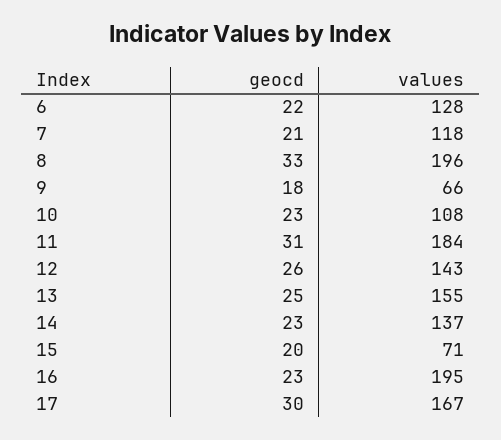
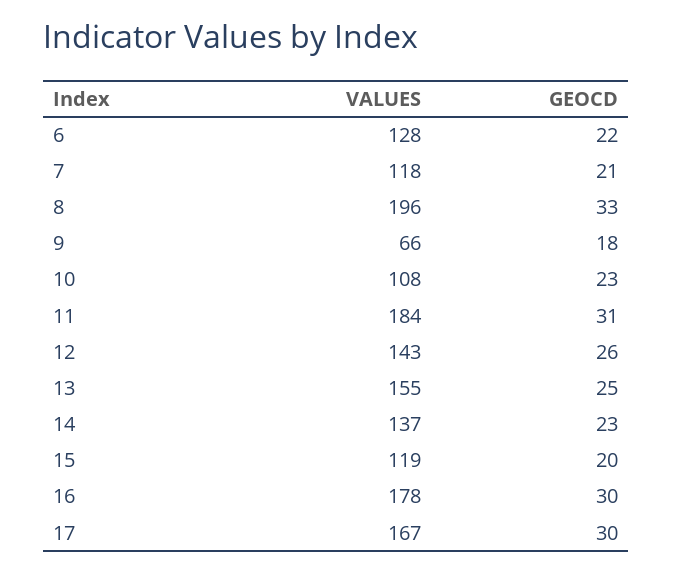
  {
    "geocd": {
      "6": 22,
      "7": 21,
      "8": 33,
      "9": 18,
      "10": 23,
      "11": 31,
      "12": 26,
      "13": 25,
      "14": 23,
      "15": 20,
-     "16": 23,
+     "16": 30,
      "17": 30
    },
    "values": {
      "6": 128,
      "7": 118,
      "8": 196,
      "9": 66,
      "10": 108,
      "11": 184,
      "12": 143,
      "13": 155,
      "14": 137,
-     "15": 71,
+     "15": 119,
-     "16": 195,
+     "16": 178,
      "17": 167
    }
  }

